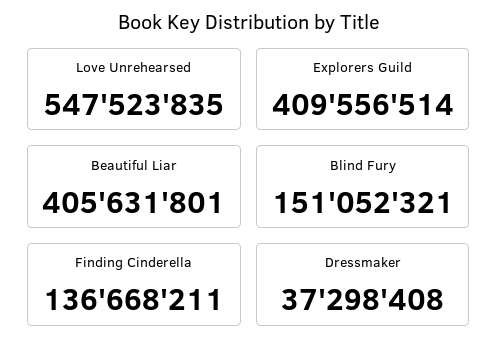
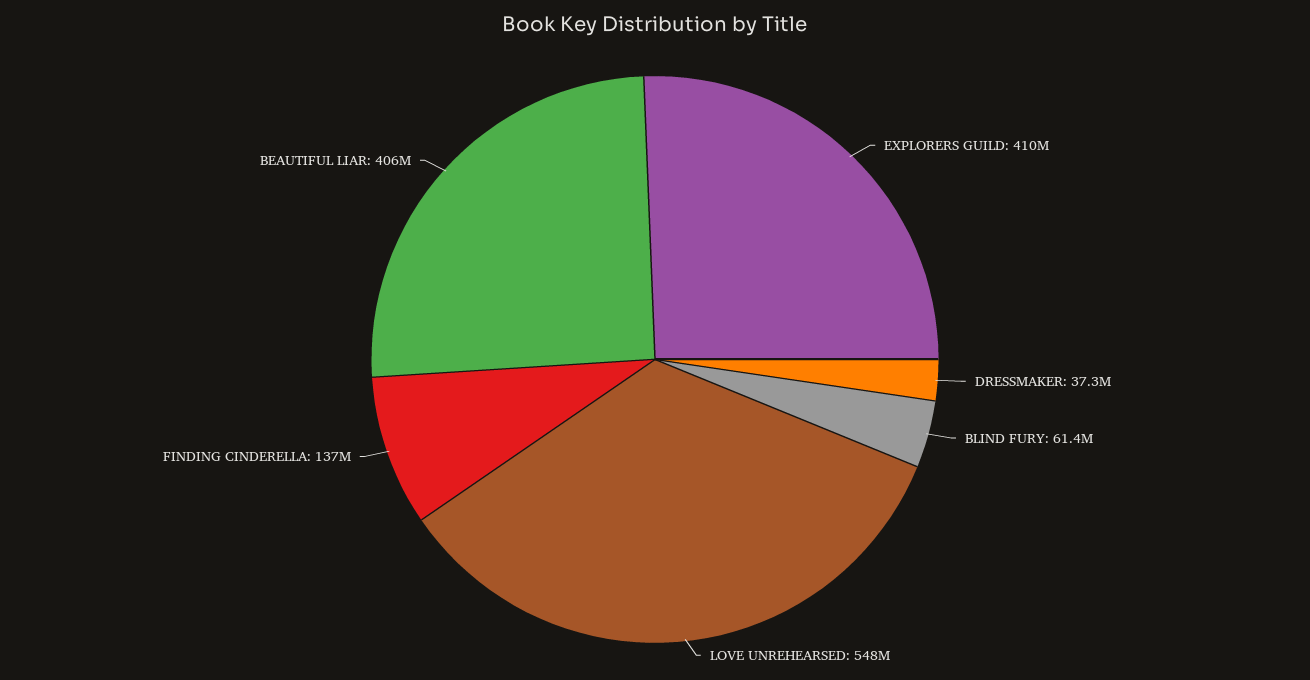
  {
    "Love Unrehearsed": 547523835,
    "Explorers Guild": 409556514,
    "Beautiful Liar": 405631801,
-   "Blind Fury": 151052321,
+   "Blind Fury": 61400000,
    "Finding Cinderella": 136668211,
    "Dressmaker": 37298408
  }

